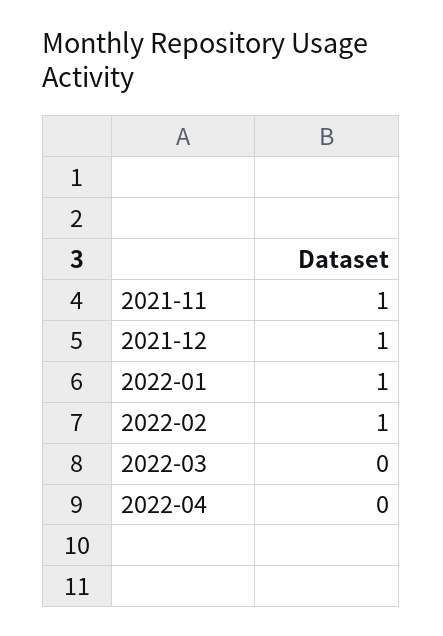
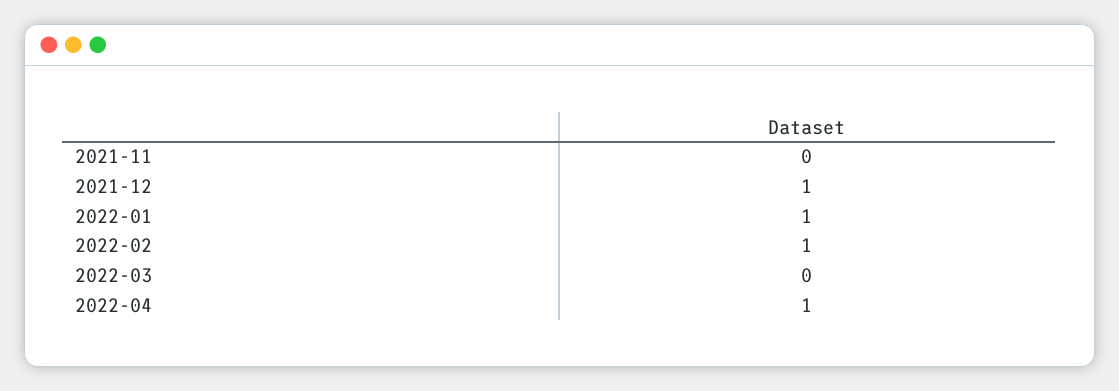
  {
-   "2021-11": 1,
+   "2021-11": 0,
    "2021-12": 1,
    "2022-01": 1,
    "2022-02": 1,
    "2022-03": 0,
-   "2022-04": 0
+   "2022-04": 1
  }

